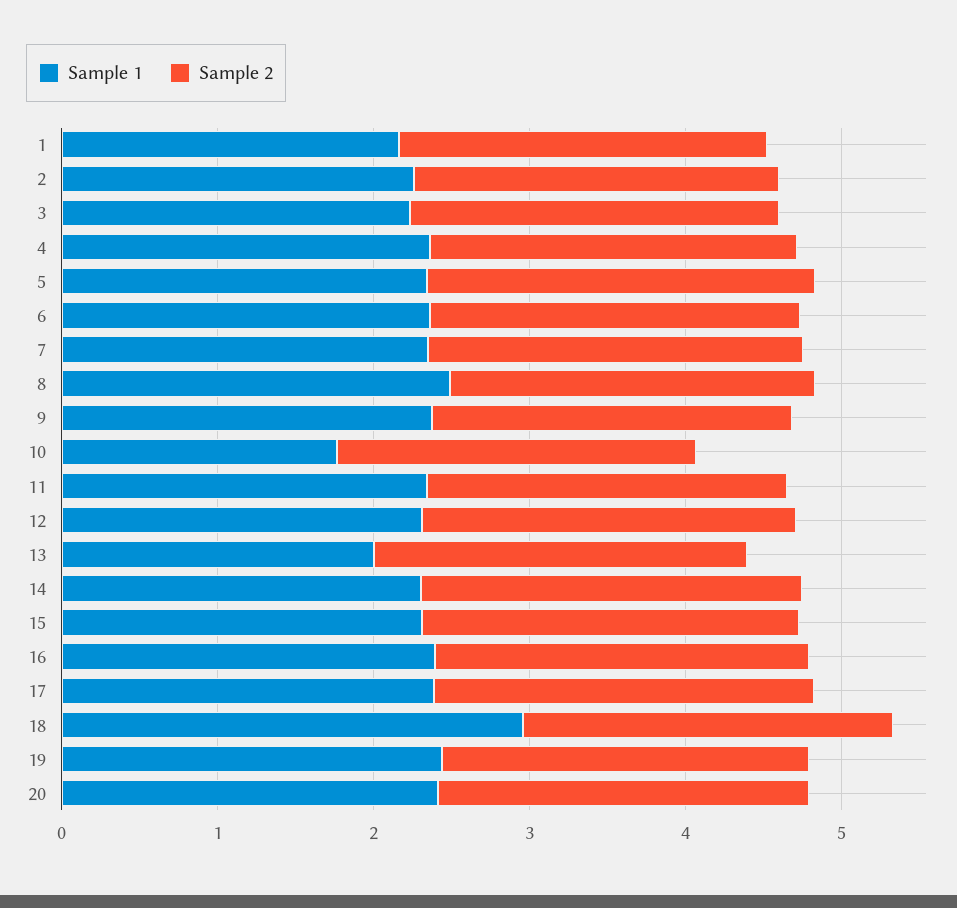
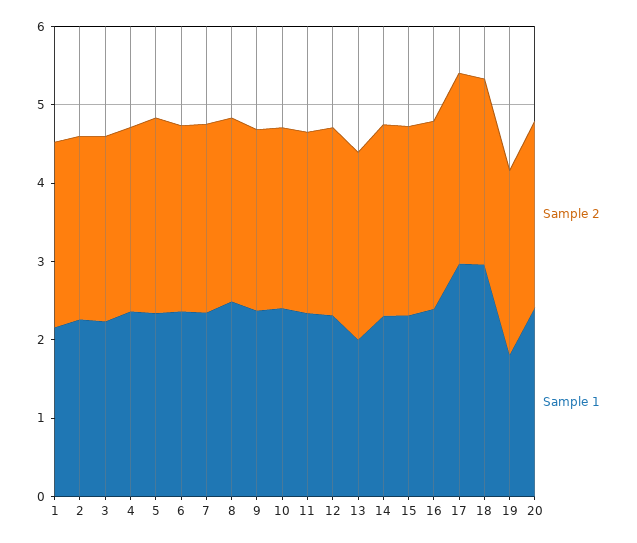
  {
    "Sample 1": {
      "1": 2.2,
      "2": 2.2,
      "3": 2.2,
      "4": 2.4,
      "5": 2.4,
      "6": 2.4,
      "7": 2.4,
      "8": 2.4,
      "9": 2.4,
-     "10": 1.8,
+     "10": 2.4,
      "11": 2.4,
      "12": 2.4,
      "13": 2,
      "14": 2.4,
      "15": 2.4,
      "16": 2.4,
-     "17": 2.4,
+     "17": 3,
      "18": 3,
-     "19": 2.4,
+     "19": 1.8,
      "20": 2.4
    },
    "Sample 2": {
      "1": 2.4,
      "2": 2.4,
      "3": 2.4,
      "4": 2.4,
      "5": 2.4,
      "6": 2.4,
      "7": 2.4,
      "8": 2.4,
      "9": 2.4,
      "10": 2.4,
      "11": 2.4,
      "12": 2.4,
      "13": 2.4,
      "14": 2.4,
      "15": 2.4,
      "16": 2.4,
      "17": 2.4,
      "18": 2.4,
      "19": 2.4,
      "20": 2.4
    }
  }

